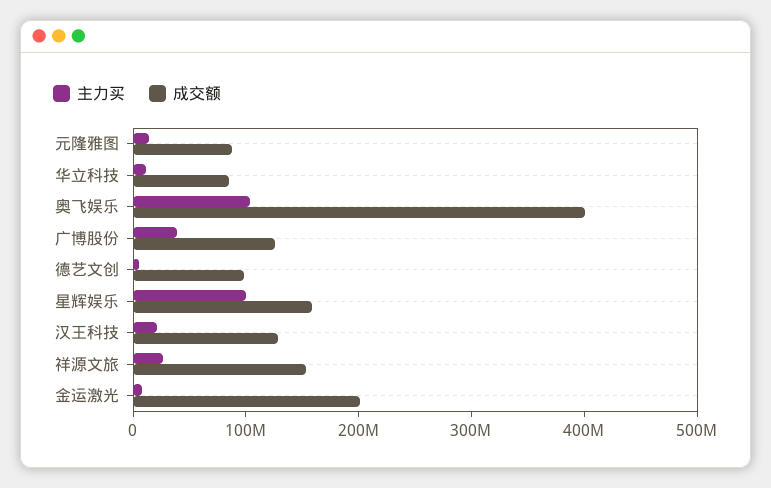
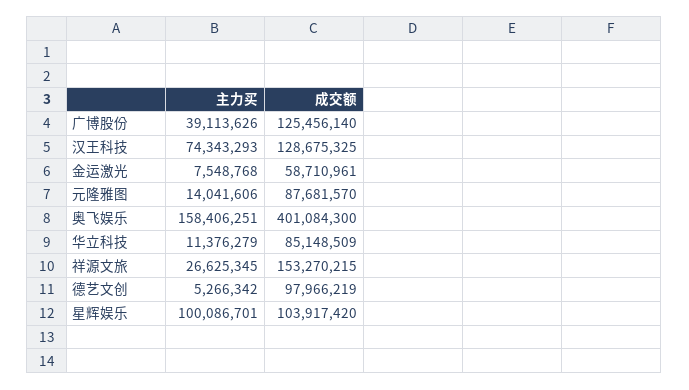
  {
    "主力买": {
      "元隆雅图": 14041606,
      "华立科技": 11376279,
-     "奥飞娱乐": 100000000,
+     "奥飞娱乐": 158406251,
      "广博股份": 39113626,
      "德艺文创": 5266342,
      "星辉娱乐": 100086701,
-     "汉王科技": 20000000,
+     "汉王科技": 74343293,
      "祥源文旅": 26625345,
      "金运激光": 7548768
    },
    "成交额": {
      "元隆雅图": 87681570,
      "华立科技": 85148509,
      "奥飞娱乐": 401084300,
      "广博股份": 125456140,
      "德艺文创": 97966219,
-     "星辉娱乐": 160000000,
+     "星辉娱乐": 103917420,
      "汉王科技": 128675325,
      "祥源文旅": 153270215,
-     "金运激光": 200000000
+     "金运激光": 58710961
    }
  }

